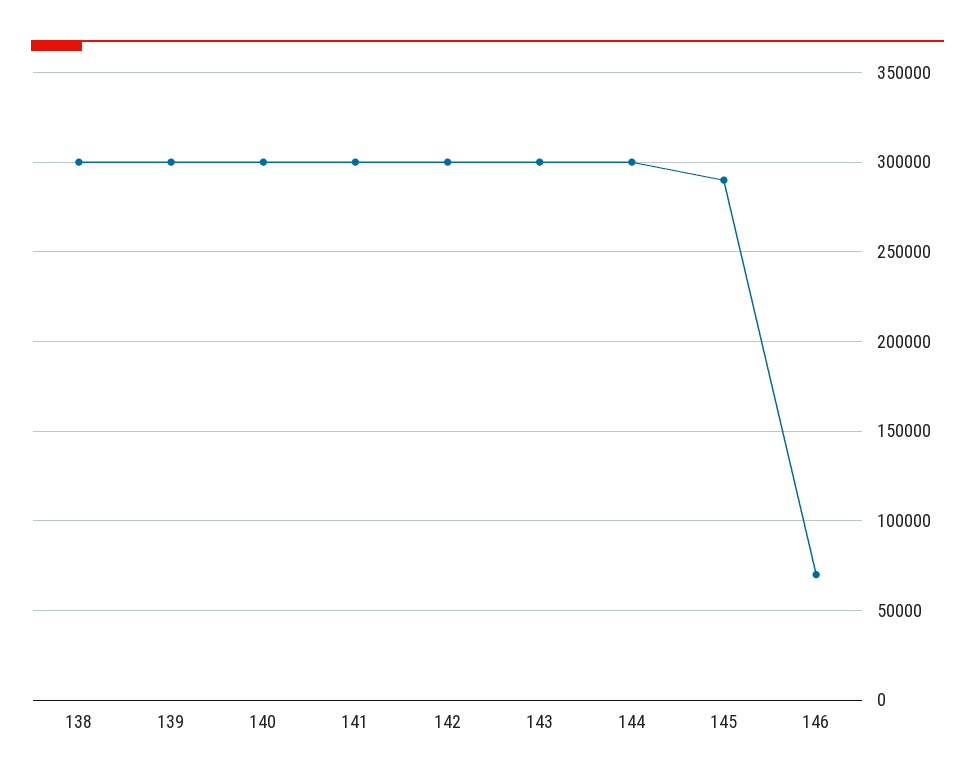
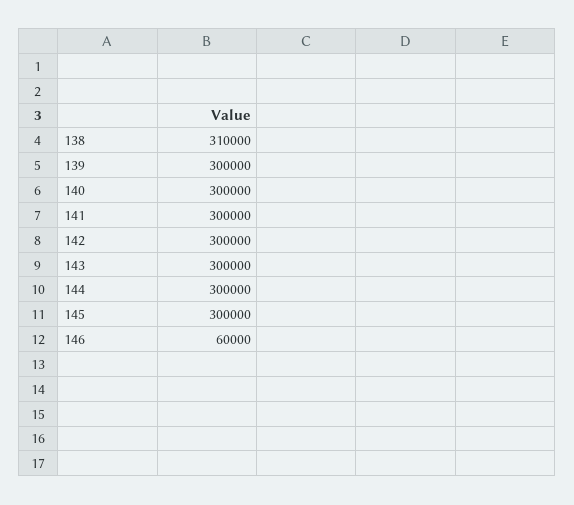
  {
-   "138": 300000,
+   "138": 310000,
    "139": 300000,
    "140": 300000,
    "141": 300000,
    "142": 300000,
    "143": 300000,
    "144": 300000,
-   "145": 290000,
+   "145": 300000,
-   "146": 70000
+   "146": 60000
  }

